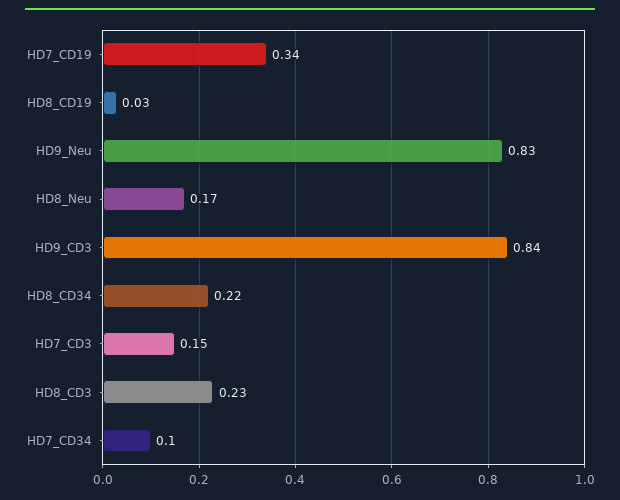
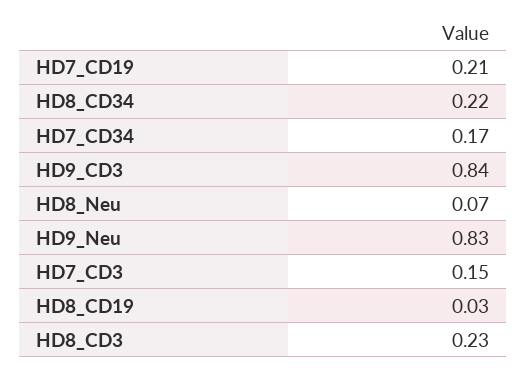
  {
-   "HD7_CD19": 0.34,
+   "HD7_CD19": 0.21,
    "HD8_CD19": 0.03,
    "HD9_Neu": 0.83,
-   "HD8_Neu": 0.17,
+   "HD8_Neu": 0.07,
    "HD9_CD3": 0.84,
    "HD8_CD34": 0.22,
    "HD7_CD3": 0.15,
    "HD8_CD3": 0.23,
-   "HD7_CD34": 0.1
+   "HD7_CD34": 0.17
  }

